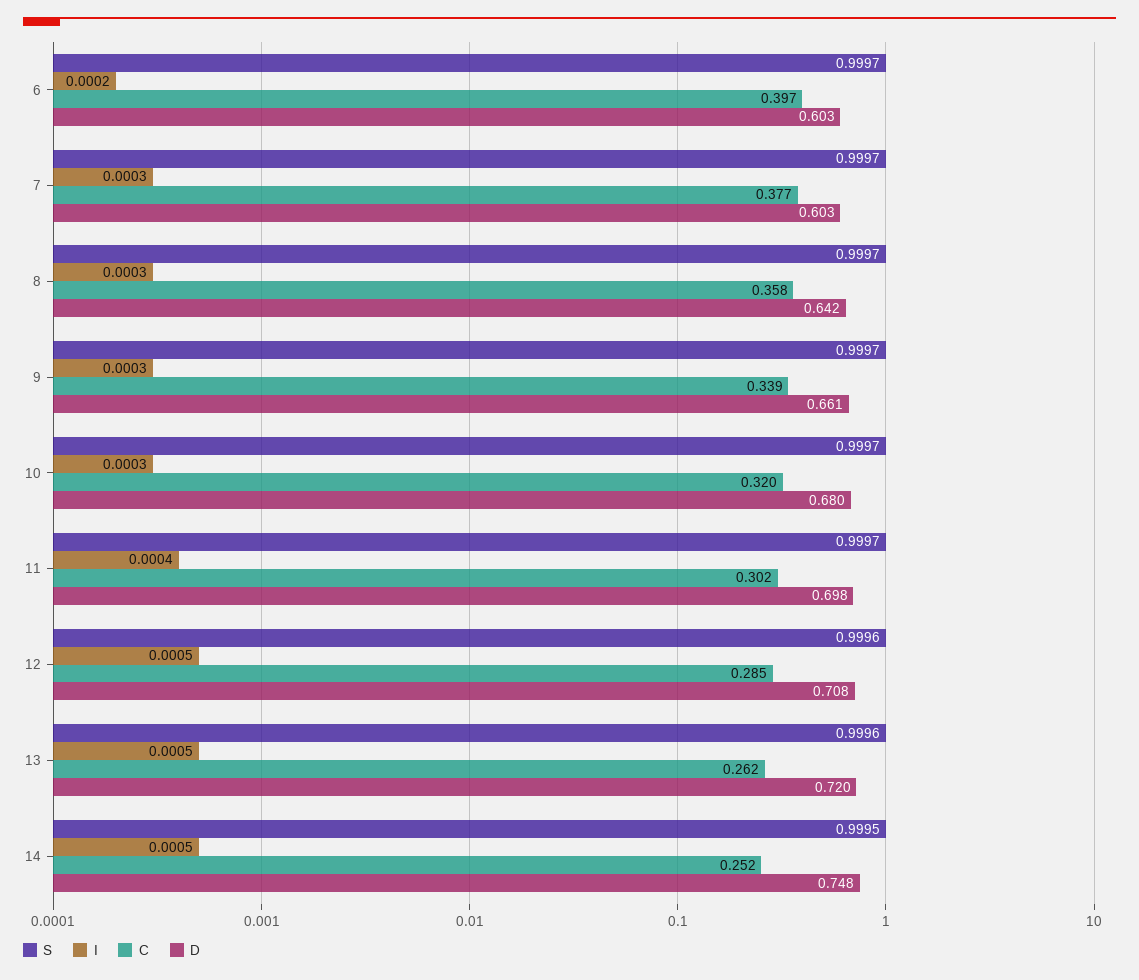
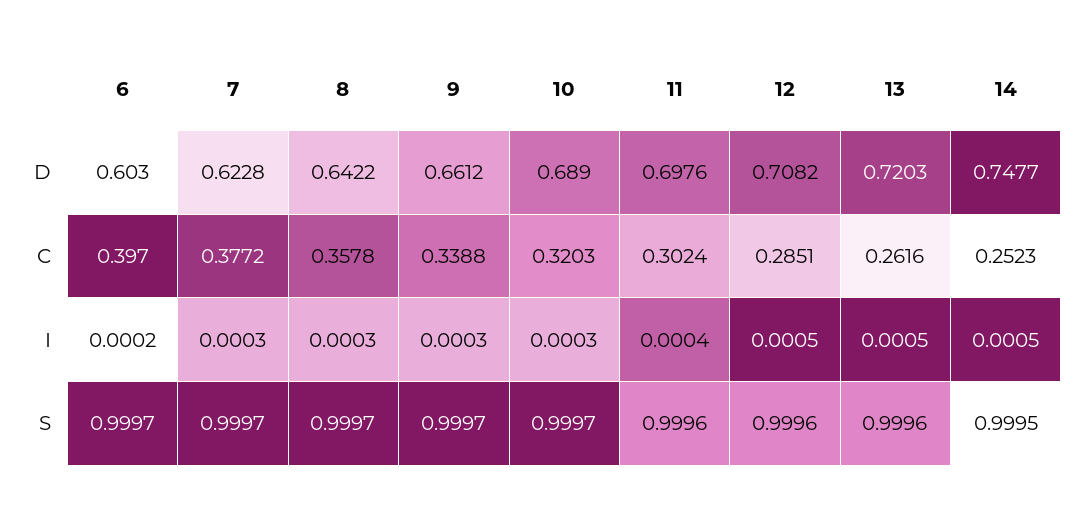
  {
    "S": {
      "6": 0.9997,
      "7": 0.9997,
      "8": 0.9997,
      "9": 0.9997,
      "10": 0.9997,
-     "11": 0.9997,
+     "11": 0.9996,
      "12": 0.9996,
      "13": 0.9996,
      "14": 0.9995
    },
    "I": {
      "6": 0.0002,
      "7": 0.0003,
      "8": 0.0003,
      "9": 0.0003,
      "10": 0.0003,
      "11": 0.0004,
      "12": 0.0005,
      "13": 0.0005,
      "14": 0.0005
    },
    "C": {
      "6": 0.397,
      "7": 0.3772,
      "8": 0.3578,
      "9": 0.3388,
      "10": 0.3203,
      "11": 0.3024,
      "12": 0.2851,
      "13": 0.2616,
      "14": 0.2523
    },
    "D": {
      "6": 0.603,
-     "7": 0.603,
+     "7": 0.6228,
      "8": 0.6422,
      "9": 0.6612,
-     "10": 0.68,
+     "10": 0.689,
      "11": 0.6976,
      "12": 0.7082,
      "13": 0.7203,
      "14": 0.7477
    }
  }

